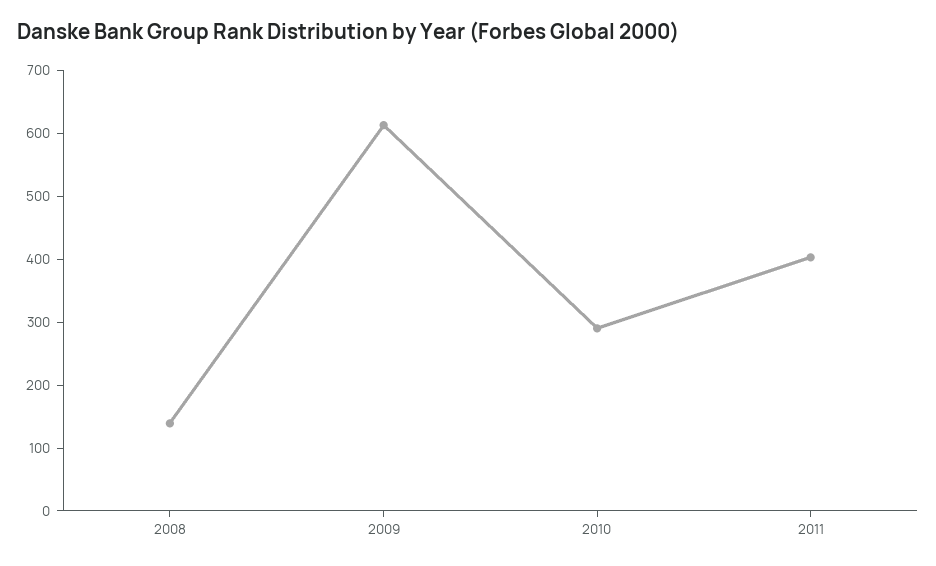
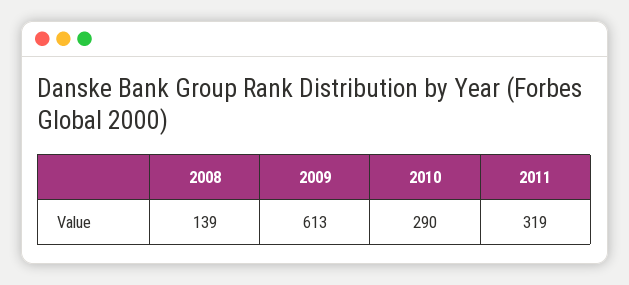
  {
    "2008": 139,
    "2009": 613,
    "2010": 290,
-   "2011": 400
+   "2011": 319
  }

